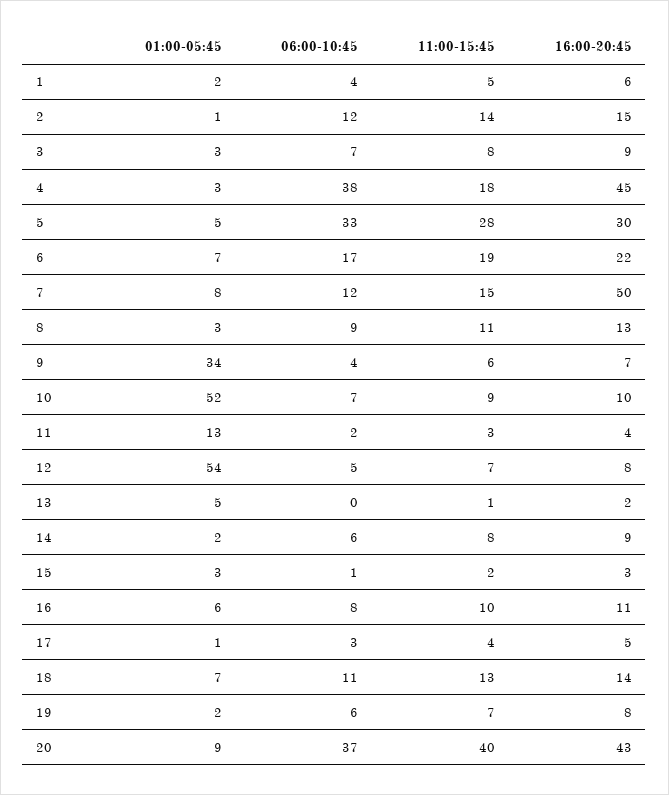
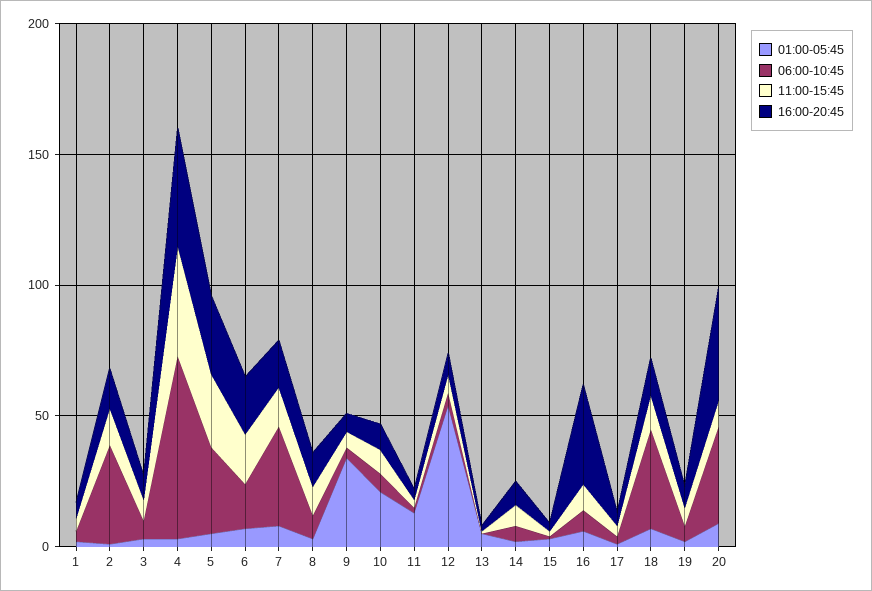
  {
    "01:00-05:45": {
      "1": 2,
      "2": 1,
      "3": 3,
      "4": 3,
      "5": 5,
      "6": 7,
      "7": 8,
      "8": 3,
      "9": 34,
-     "10": 52,
+     "10": 20,
      "11": 13,
      "12": 54,
      "13": 5,
      "14": 2,
      "15": 3,
      "16": 6,
      "17": 1,
      "18": 7,
      "19": 2,
      "20": 9
    },
    "06:00-10:45": {
      "1": 4,
-     "2": 12,
+     "2": 40,
      "3": 7,
-     "4": 38,
+     "4": 70,
      "5": 33,
      "6": 17,
-     "7": 12,
+     "7": 40,
      "8": 9,
      "9": 4,
      "10": 7,
      "11": 2,
      "12": 5,
      "13": 0,
      "14": 6,
      "15": 1,
      "16": 8,
      "17": 3,
-     "18": 11,
+     "18": 40,
      "19": 6,
      "20": 37
    },
    "11:00-15:45": {
      "1": 5,
      "2": 14,
      "3": 8,
-     "4": 18,
+     "4": 40,
      "5": 28,
      "6": 19,
      "7": 15,
      "8": 11,
      "9": 6,
      "10": 9,
      "11": 3,
      "12": 7,
      "13": 1,
      "14": 8,
      "15": 2,
      "16": 10,
      "17": 4,
      "18": 13,
      "19": 7,
-     "20": 40
+     "20": 10
    },
    "16:00-20:45": {
      "1": 6,
      "2": 15,
      "3": 9,
      "4": 45,
      "5": 30,
      "6": 22,
-     "7": 50,
+     "7": 20,
      "8": 13,
      "9": 7,
      "10": 10,
      "11": 4,
      "12": 8,
      "13": 2,
      "14": 9,
      "15": 3,
-     "16": 11,
+     "16": 40,
      "17": 5,
      "18": 14,
      "19": 8,
      "20": 43
    }
  }

